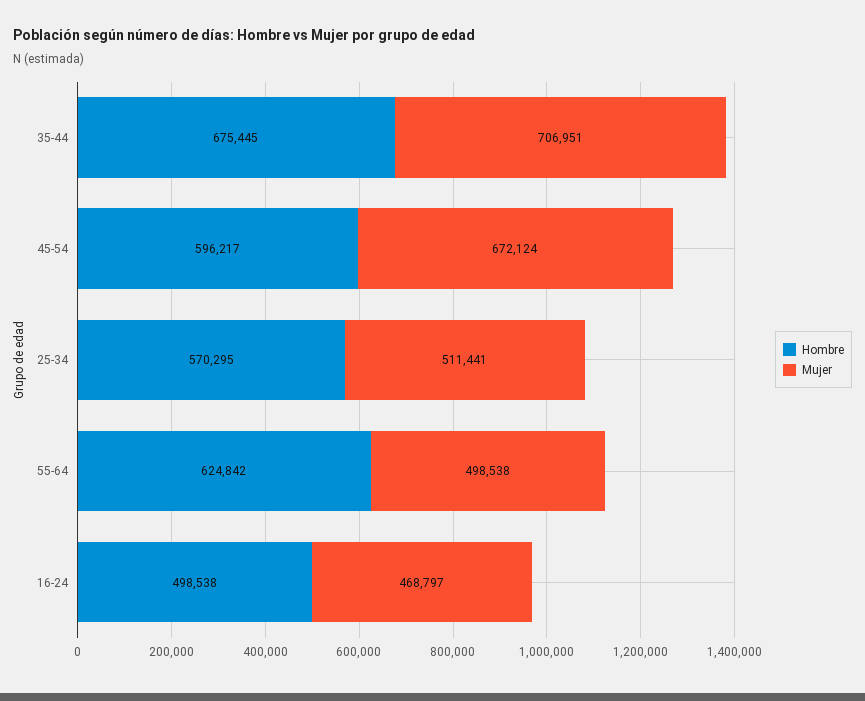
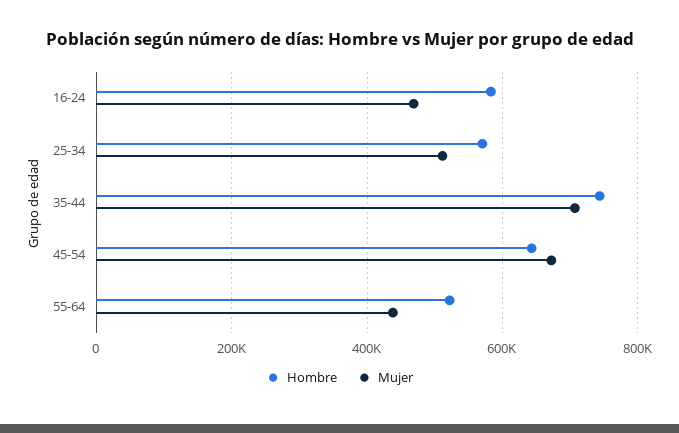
  {
    "Hombre": {
-     "35-44": 675445,
+     "35-44": 740000,
-     "45-54": 596217,
+     "45-54": 640000,
      "25-34": 570295,
-     "55-64": 624842,
+     "55-64": 520000,
-     "16-24": 498538
+     "16-24": 580000
    },
    "Mujer": {
      "35-44": 706951,
      "45-54": 672124,
      "25-34": 511441,
-     "55-64": 498538,
+     "55-64": 440000,
      "16-24": 468797
    }
  }

